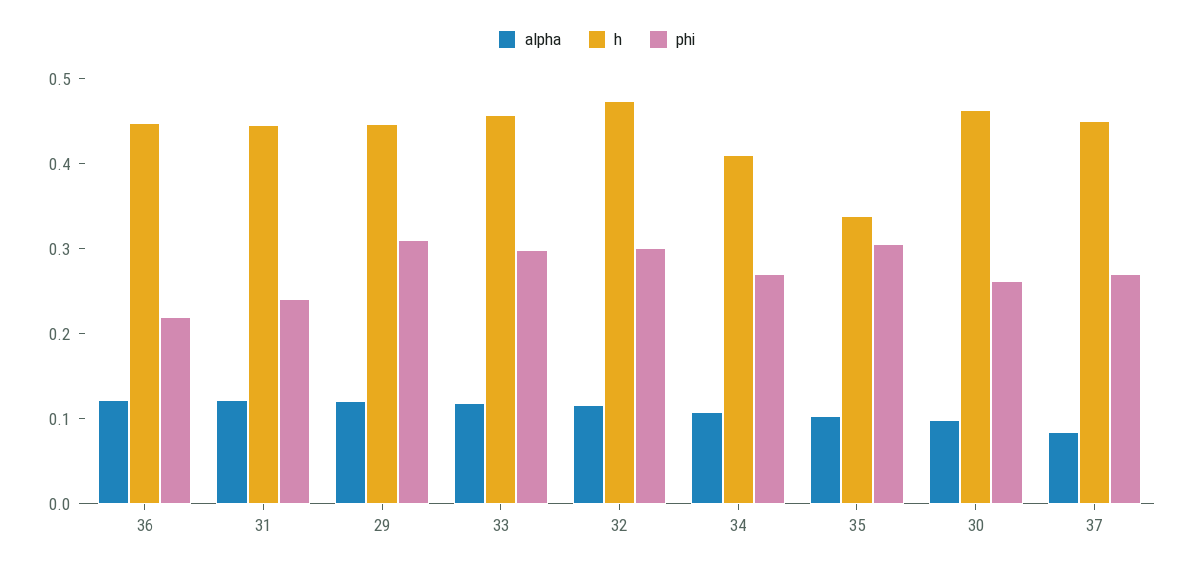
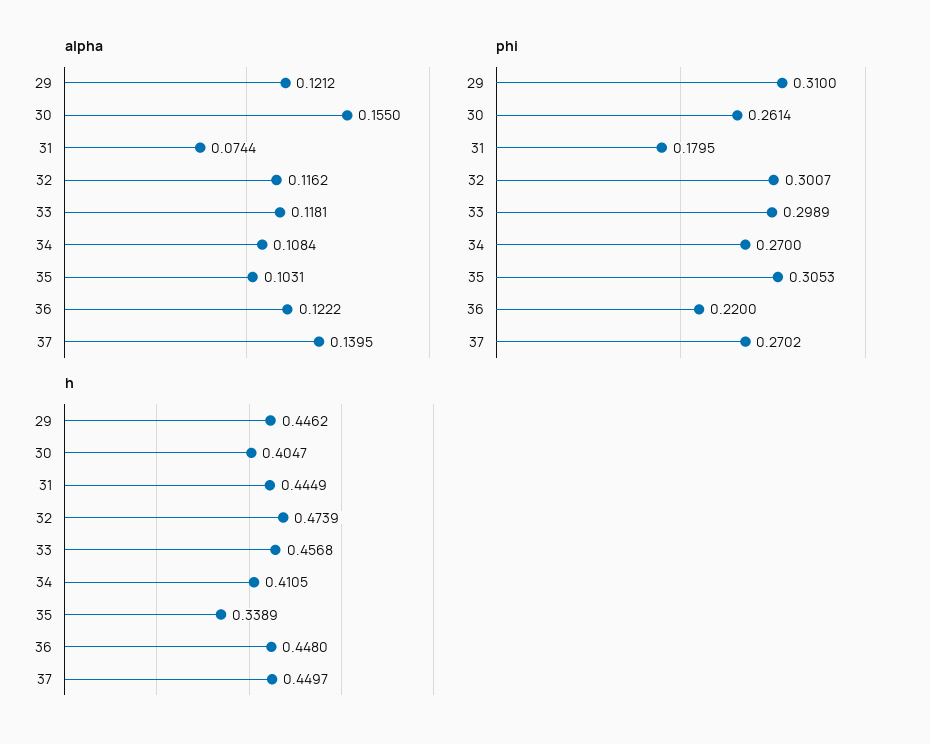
  {
    "alpha": {
      "36": 0.1222,
-     "31": 0.12,
+     "31": 0.0744,
      "29": 0.1212,
      "33": 0.1181,
      "32": 0.1162,
      "34": 0.1084,
      "35": 0.1031,
-     "30": 0.1,
+     "30": 0.155,
-     "37": 0.08
+     "37": 0.1395
    },
    "h": {
      "36": 0.448,
      "31": 0.4449,
      "29": 0.4462,
      "33": 0.4568,
      "32": 0.4739,
      "34": 0.4105,
      "35": 0.3389,
-     "30": 0.46,
+     "30": 0.4047,
      "37": 0.4497
    },
    "phi": {
      "36": 0.22,
-     "31": 0.24,
+     "31": 0.1795,
      "29": 0.31,
      "33": 0.2989,
      "32": 0.3007,
      "34": 0.27,
      "35": 0.3053,
      "30": 0.2614,
      "37": 0.2702
    }
  }

